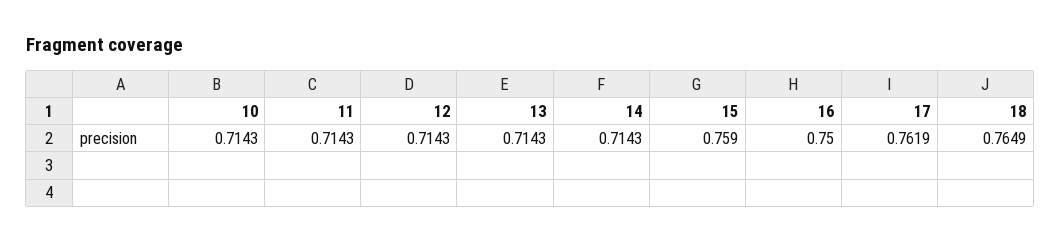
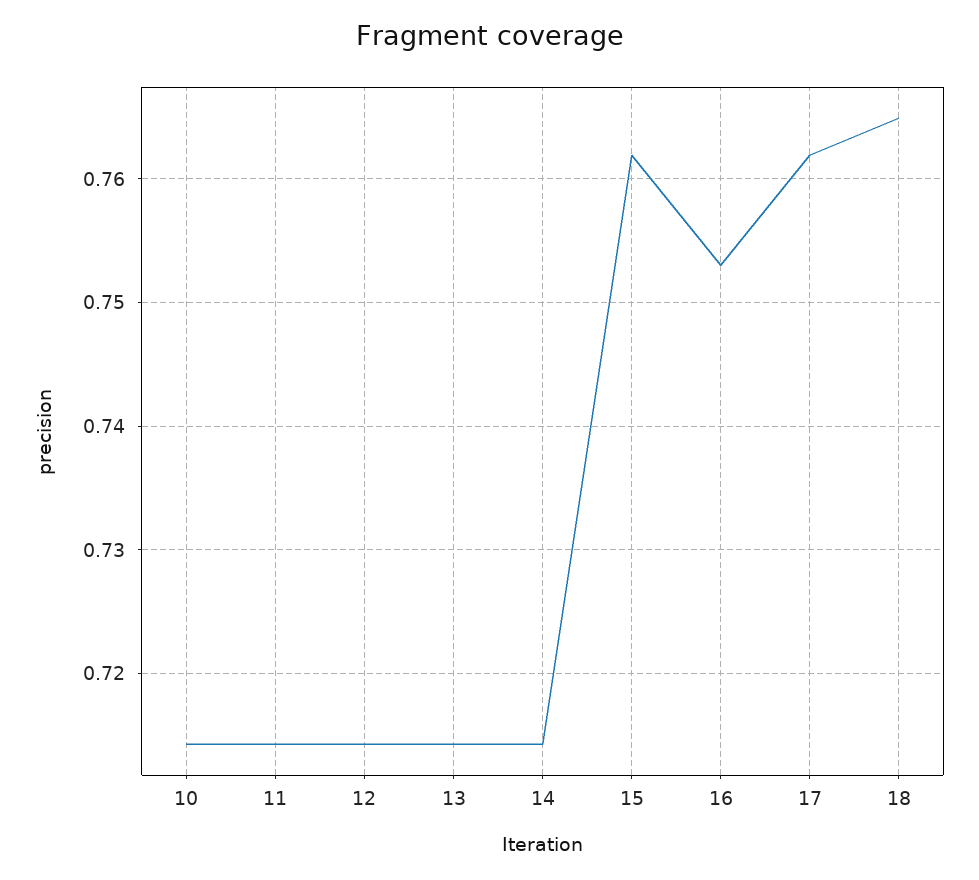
  {
    "10": 0.7143,
    "11": 0.7143,
    "12": 0.7143,
    "13": 0.7143,
    "14": 0.7143,
-   "15": 0.759,
+   "15": 0.762,
-   "16": 0.75,
+   "16": 0.753,
    "17": 0.7619,
    "18": 0.7649
  }

